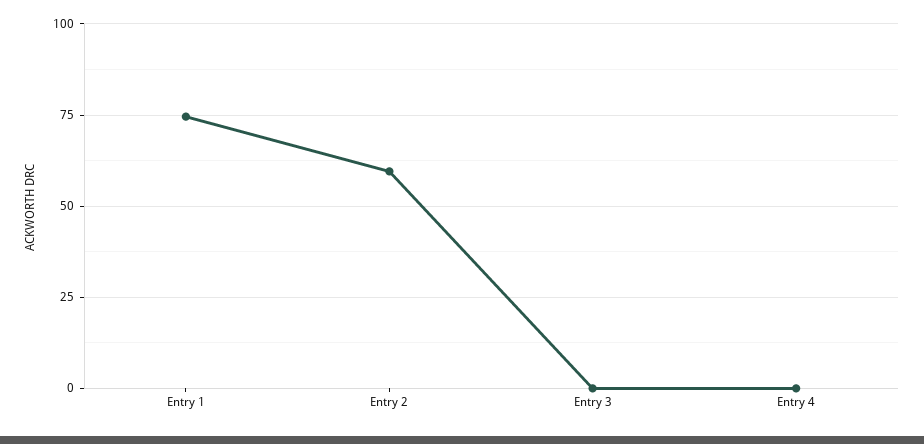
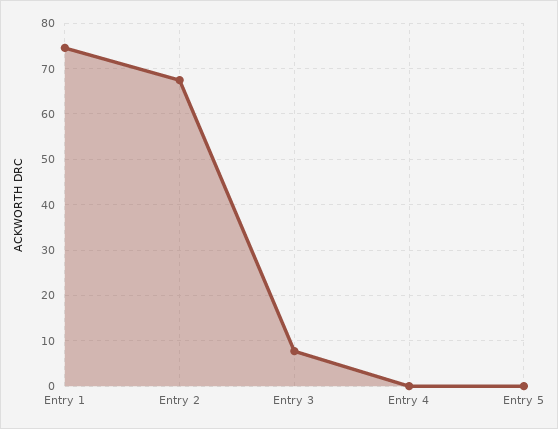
  {
    "Entry 1": 74,
-   "Entry 2": 60,
+   "Entry 2": 68,
-   "Entry 3": 0,
+   "Entry 3": 8,
-   "Entry 4": 0
+   "Entry 4": 0,
+   "Entry 5": 0
  }

